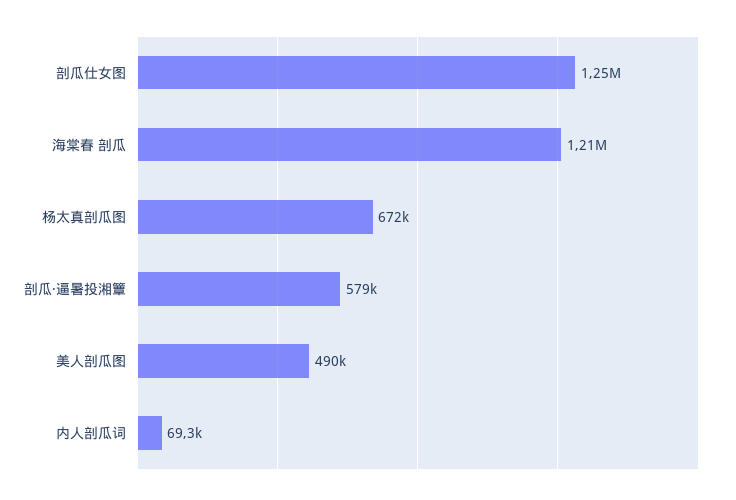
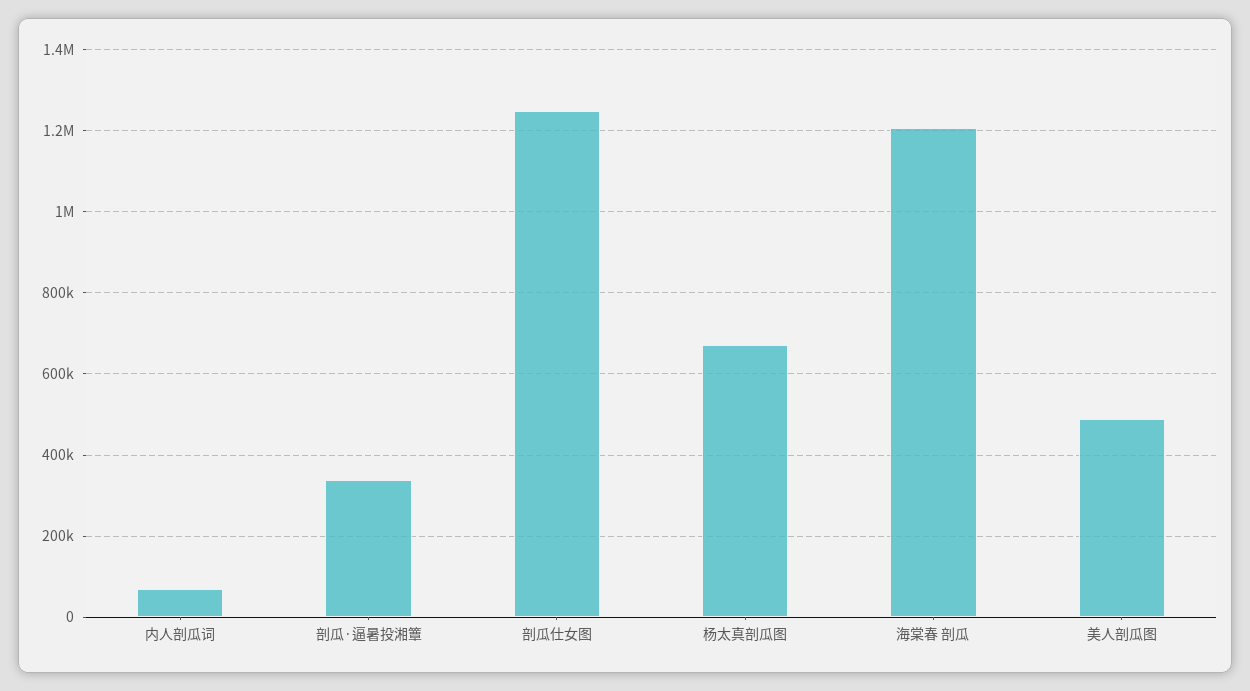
  {
    "剖瓜仕女图": 1250000,
    "海棠春 剖瓜": 1210000,
    "杨太真剖瓜图": 672000,
-   "剖瓜·逼暑投湘簟": 579000,
+   "剖瓜·逼暑投湘簟": 340000,
    "美人剖瓜图": 490000,
    "内人剖瓜词": 69300
  }

